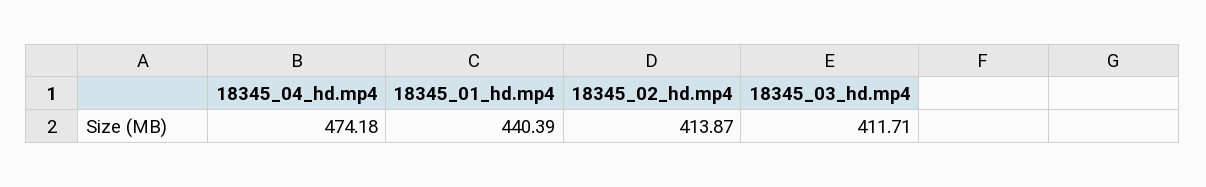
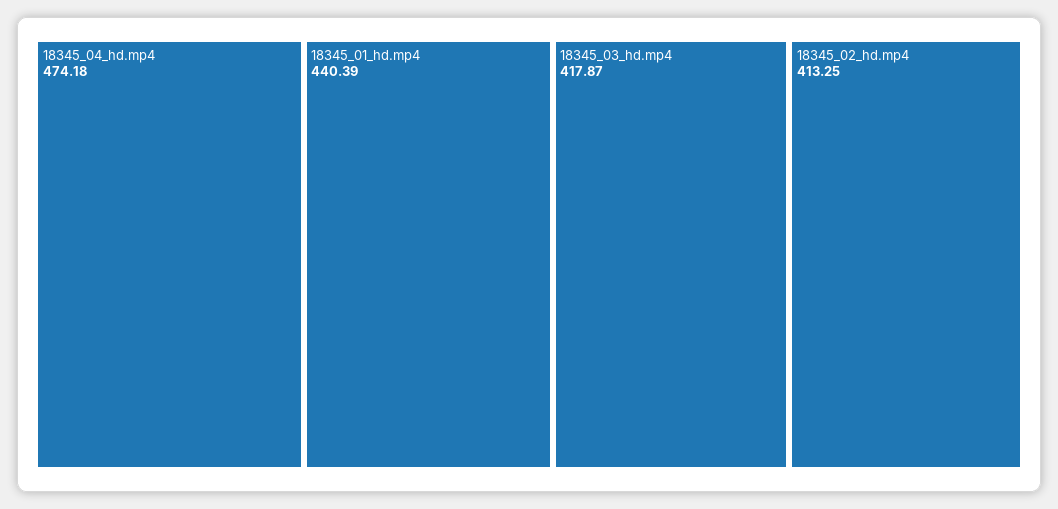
  {
    "18345_04_hd.mp4": 474.18,
    "18345_01_hd.mp4": 440.39,
-   "18345_02_hd.mp4": 413.87,
+   "18345_02_hd.mp4": 413.25,
-   "18345_03_hd.mp4": 411.71
+   "18345_03_hd.mp4": 417.87
  }

